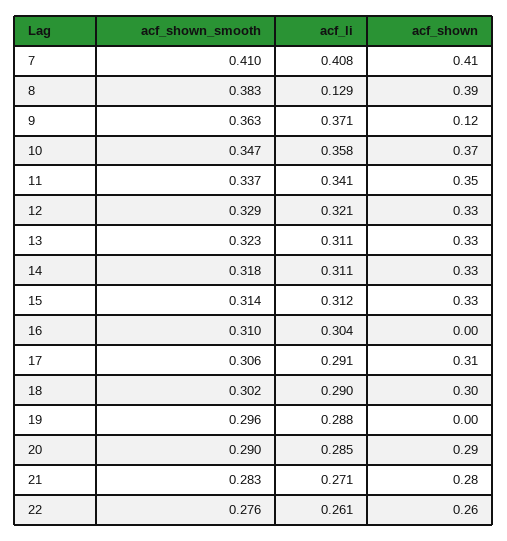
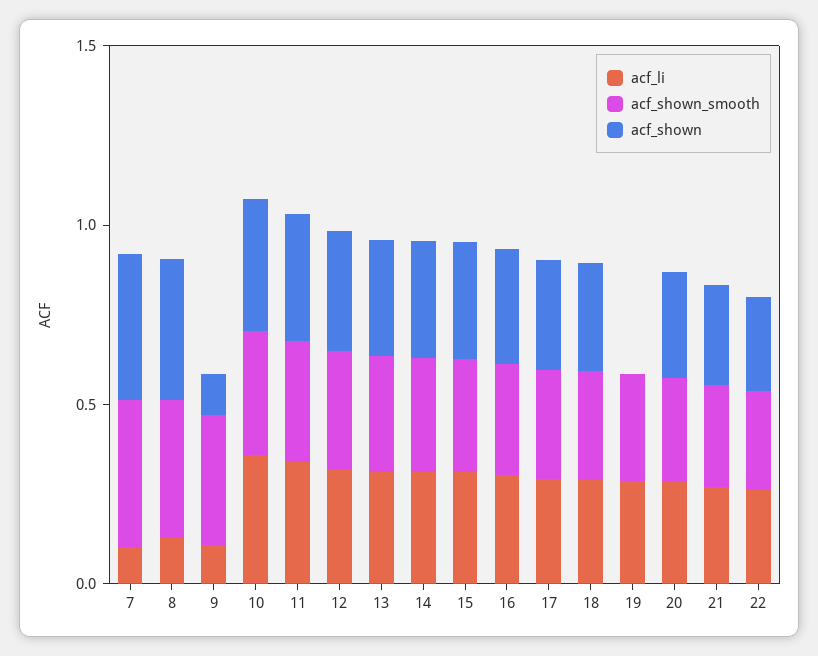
  {
    "acf_shown_smooth": {
      "7": 0.41,
      "8": 0.383,
      "9": 0.363,
      "10": 0.347,
      "11": 0.337,
      "12": 0.329,
      "13": 0.323,
      "14": 0.318,
      "15": 0.314,
      "16": 0.31,
      "17": 0.306,
      "18": 0.302,
      "19": 0.296,
      "20": 0.29,
      "21": 0.283,
      "22": 0.276
    },
    "acf_li": {
-     "7": 0.408,
+     "7": 0.1,
      "8": 0.129,
-     "9": 0.371,
+     "9": 0.1,
      "10": 0.358,
      "11": 0.341,
      "12": 0.321,
      "13": 0.311,
      "14": 0.311,
      "15": 0.312,
      "16": 0.304,
      "17": 0.291,
      "18": 0.29,
      "19": 0.288,
      "20": 0.285,
      "21": 0.271,
      "22": 0.261
    },
    "acf_shown": {
      "7": 0.41,
      "8": 0.39,
      "9": 0.12,
      "10": 0.37,
      "11": 0.35,
      "12": 0.33,
      "13": 0.33,
      "14": 0.33,
      "15": 0.33,
-     "16": 0,
+     "16": 0.3,
      "17": 0.31,
      "18": 0.3,
      "19": 0,
      "20": 0.29,
      "21": 0.28,
      "22": 0.26
    }
  }

